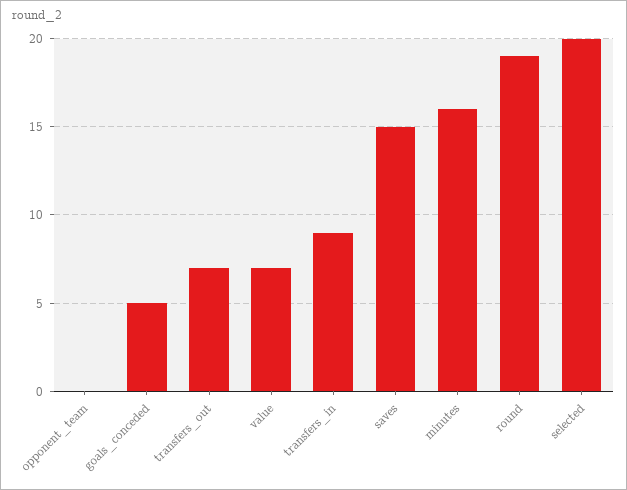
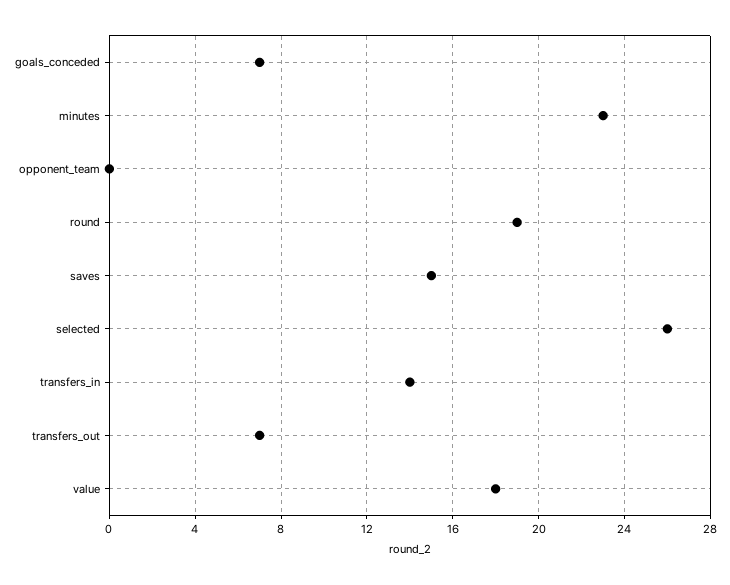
  {
    "opponent_team": 0,
-   "goals_conceded": 5,
+   "goals_conceded": 7,
    "transfers_out": 7,
-   "value": 7,
+   "value": 18,
-   "transfers_in": 9,
+   "transfers_in": 14,
    "saves": 15,
-   "minutes": 16,
+   "minutes": 23,
    "round": 19,
-   "selected": 20
+   "selected": 26
  }

